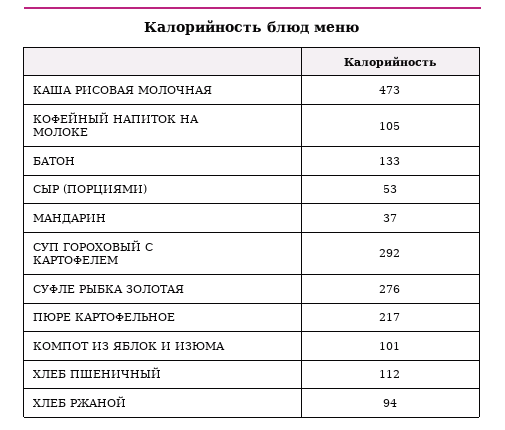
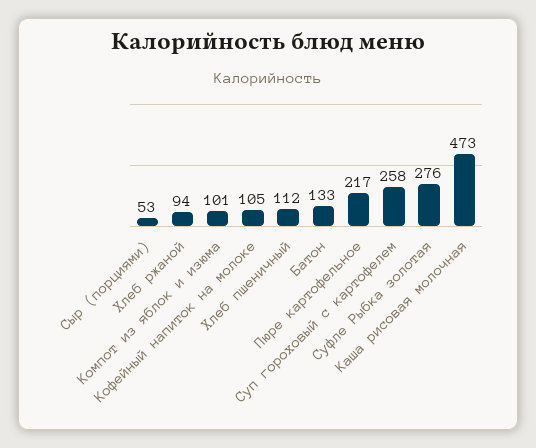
  {
    "КАША РИСОВАЯ МОЛОЧНАЯ": 473,
    "КОФЕЙНЫЙ НАПИТОК НА МОЛОКЕ": 105,
    "БАТОН": 133,
    "СЫР (ПОРЦИЯМИ)": 53,
-   "МАНДАРИН": 37,
-   "СУП ГОРОХОВЫЙ С КАРТОФЕЛЕМ": 292,
+   "СУП ГОРОХОВЫЙ С КАРТОФЕЛЕМ": 258,
    "СУФЛЕ РЫБКА ЗОЛОТАЯ": 276,
    "ПЮРЕ КАРТОФЕЛЬНОЕ": 217,
    "КОМПОТ ИЗ ЯБЛОК И ИЗЮМА": 101,
    "ХЛЕБ ПШЕНИЧНЫЙ": 112,
    "ХЛЕБ РЖАНОЙ": 94
  }

